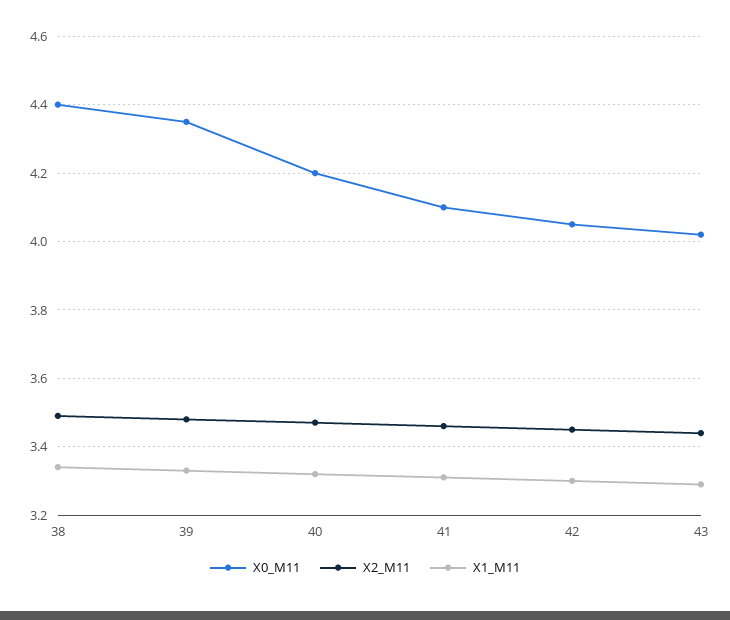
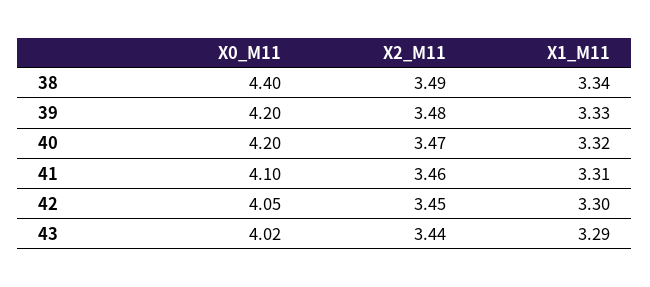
  {
    "X0_M11": {
      "38": 4.4,
-     "39": 4.35,
+     "39": 4.2,
      "40": 4.2,
      "41": 4.1,
      "42": 4.05,
      "43": 4.02
    },
    "X2_M11": {
      "38": 3.49,
      "39": 3.48,
      "40": 3.47,
      "41": 3.46,
      "42": 3.45,
      "43": 3.44
    },
    "X1_M11": {
      "38": 3.34,
      "39": 3.33,
      "40": 3.32,
      "41": 3.31,
      "42": 3.3,
      "43": 3.29
    }
  }

